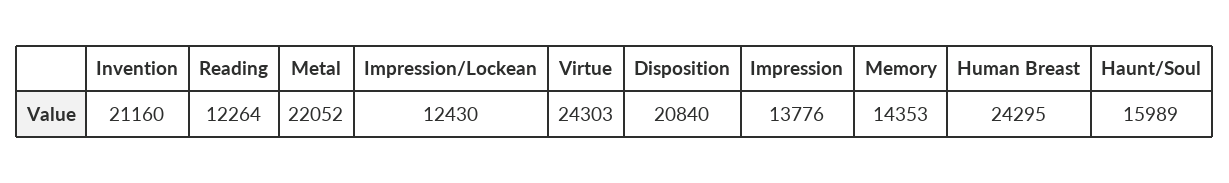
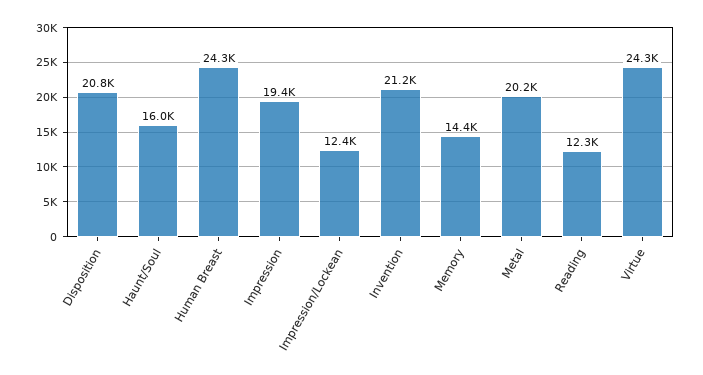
  {
    "Invention": 21160,
    "Reading": 12264,
-   "Metal": 22052,
+   "Metal": 20200,
    "Impression/Lockean": 12430,
    "Virtue": 24303,
    "Disposition": 20840,
-   "Impression": 13776,
+   "Impression": 19400,
    "Memory": 14353,
    "Human Breast": 24295,
    "Haunt/Soul": 15989
  }

